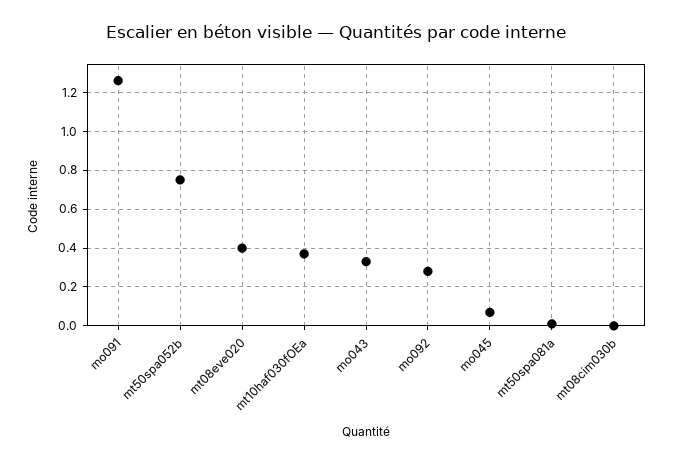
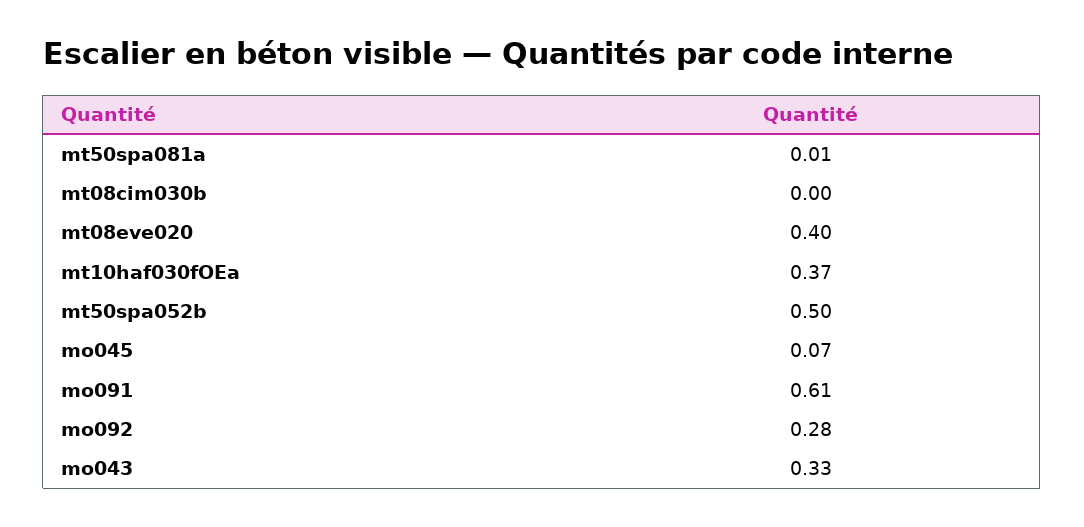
  {
-   "mo091": 1.25,
+   "mo091": 0.61,
-   "mt50spa052b": 0.75,
+   "mt50spa052b": 0.5,
    "mt08eve020": 0.4,
    "mt10haf030fOEa": 0.37,
    "mo043": 0.33,
    "mo092": 0.28,
    "mo045": 0.07,
    "mt50spa081a": 0.01,
    "mt08cim030b": 0
  }

